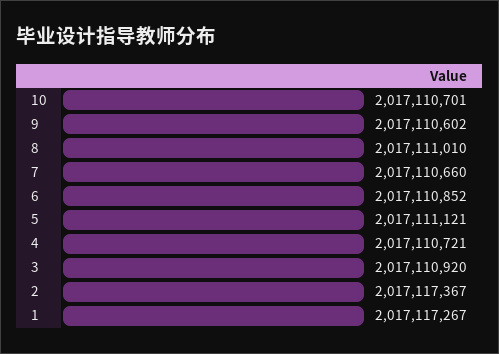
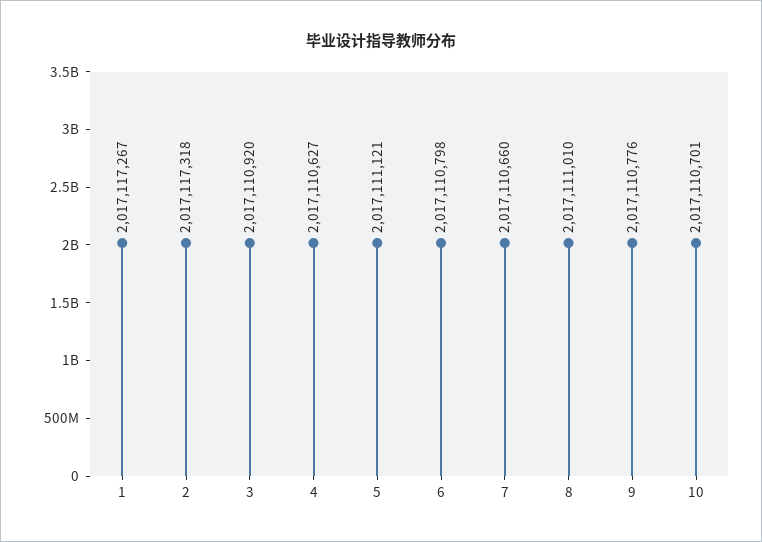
  {
    "10": 2017110701,
-   "9": 2017110602,
+   "9": 2017110776,
    "8": 2017111010,
    "7": 2017110660,
-   "6": 2017110852,
+   "6": 2017110798,
    "5": 2017111121,
-   "4": 2017110721,
+   "4": 2017110627,
    "3": 2017110920,
-   "2": 2017117367,
+   "2": 2017117318,
    "1": 2017117267
  }

